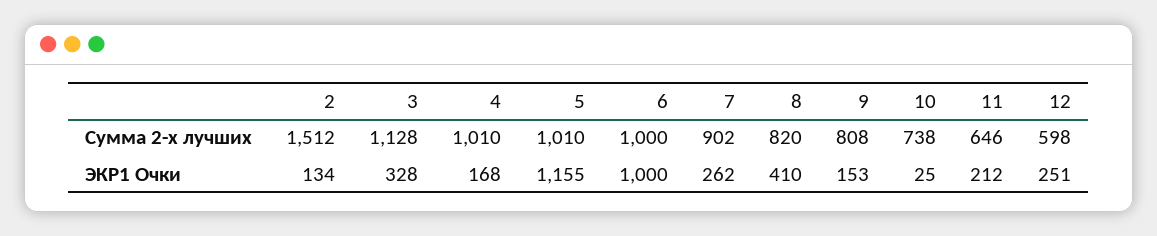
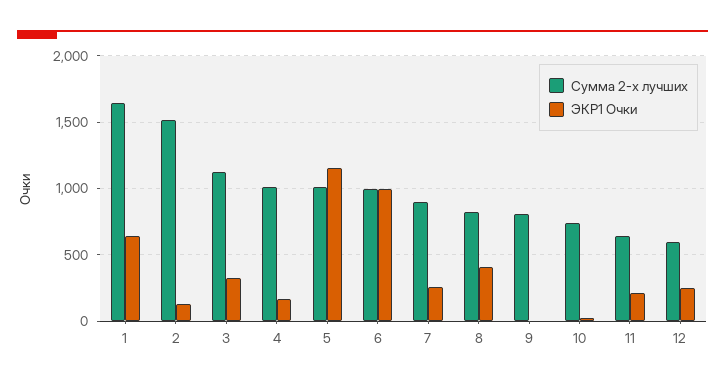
  {
    "Сумма 2-х лучших": {
      "2": 1512,
      "3": 1128,
      "4": 1010,
      "5": 1010,
      "6": 1000,
      "7": 902,
      "8": 820,
      "9": 808,
      "10": 738,
      "11": 646,
-     "12": 598
+     "12": 598,
+     "1": 1650
    },
    "ЭКР1 Очки": {
      "2": 134,
      "3": 328,
      "4": 168,
      "5": 1155,
      "6": 1000,
      "7": 262,
      "8": 410,
-     "9": 153,
+     "9": 0,
      "10": 25,
      "11": 212,
-     "12": 251
+     "12": 251,
+     "1": 650
    }
  }

